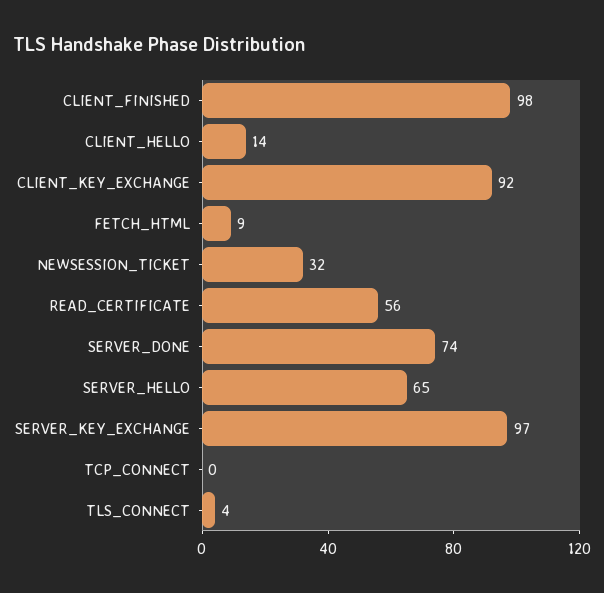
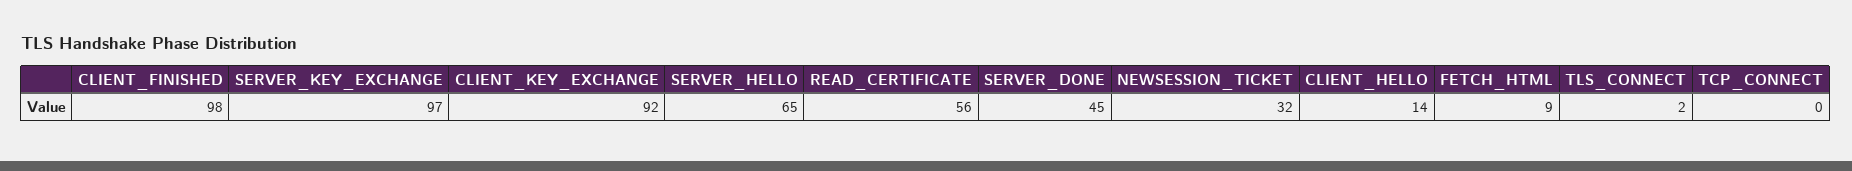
  {
    "CLIENT_FINISHED": 98,
    "CLIENT_HELLO": 14,
    "CLIENT_KEY_EXCHANGE": 92,
    "FETCH_HTML": 9,
    "NEWSESSION_TICKET": 32,
    "READ_CERTIFICATE": 56,
-   "SERVER_DONE": 74,
+   "SERVER_DONE": 45,
    "SERVER_HELLO": 65,
    "SERVER_KEY_EXCHANGE": 97,
    "TCP_CONNECT": 0,
-   "TLS_CONNECT": 4
+   "TLS_CONNECT": 2
  }

